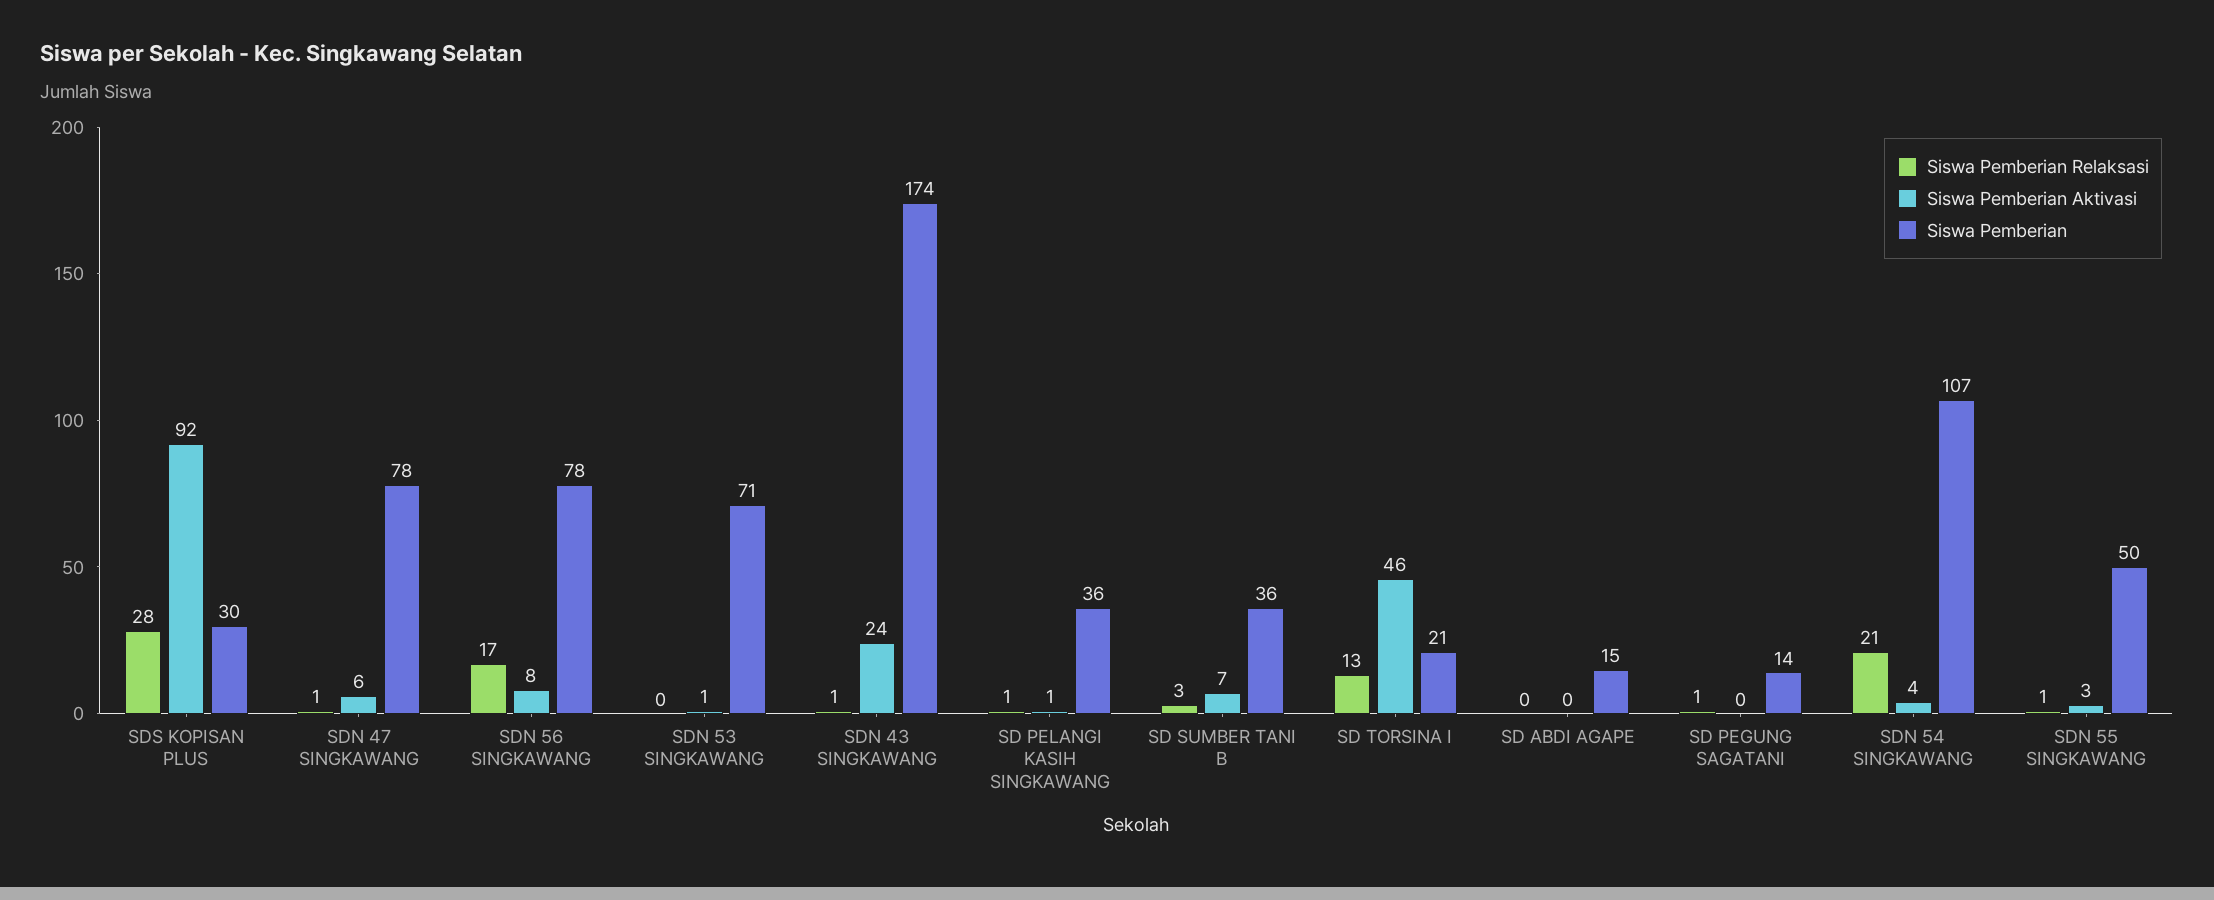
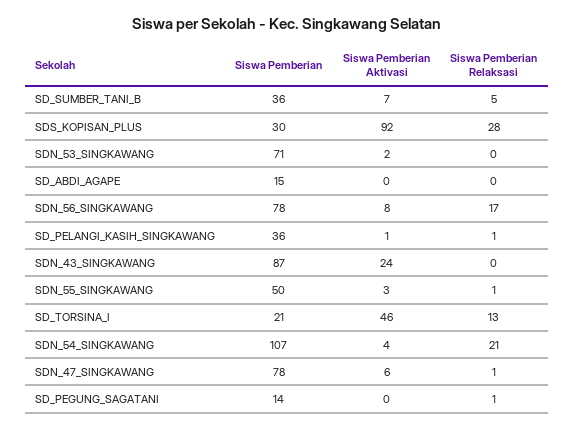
  {
    "Siswa Pemberian Relaksasi": {
      "SDS KOPISAN PLUS": 28,
      "SDN 47 SINGKAWANG": 1,
      "SDN 56 SINGKAWANG": 17,
      "SDN 53 SINGKAWANG": 0,
-     "SDN 43 SINGKAWANG": 1,
+     "SDN 43 SINGKAWANG": 0,
      "SD PELANGI KASIH SINGKAWANG": 1,
-     "SD SUMBER TANI B": 3,
+     "SD SUMBER TANI B": 5,
      "SD TORSINA I": 13,
      "SD ABDI AGAPE": 0,
      "SD PEGUNG SAGATANI": 1,
      "SDN 54 SINGKAWANG": 21,
      "SDN 55 SINGKAWANG": 1
    },
    "Siswa Pemberian Aktivasi": {
      "SDS KOPISAN PLUS": 92,
      "SDN 47 SINGKAWANG": 6,
      "SDN 56 SINGKAWANG": 8,
-     "SDN 53 SINGKAWANG": 1,
+     "SDN 53 SINGKAWANG": 2,
      "SDN 43 SINGKAWANG": 24,
      "SD PELANGI KASIH SINGKAWANG": 1,
      "SD SUMBER TANI B": 7,
      "SD TORSINA I": 46,
      "SD ABDI AGAPE": 0,
      "SD PEGUNG SAGATANI": 0,
      "SDN 54 SINGKAWANG": 4,
      "SDN 55 SINGKAWANG": 3
    },
    "Siswa Pemberian": {
      "SDS KOPISAN PLUS": 30,
      "SDN 47 SINGKAWANG": 78,
      "SDN 56 SINGKAWANG": 78,
      "SDN 53 SINGKAWANG": 71,
-     "SDN 43 SINGKAWANG": 174,
+     "SDN 43 SINGKAWANG": 87,
      "SD PELANGI KASIH SINGKAWANG": 36,
      "SD SUMBER TANI B": 36,
      "SD TORSINA I": 21,
      "SD ABDI AGAPE": 15,
      "SD PEGUNG SAGATANI": 14,
      "SDN 54 SINGKAWANG": 107,
      "SDN 55 SINGKAWANG": 50
    }
  }

